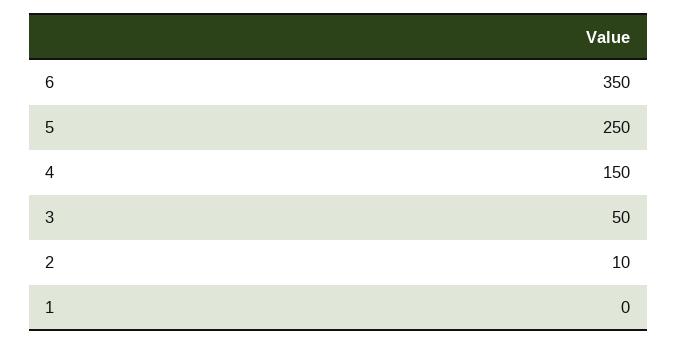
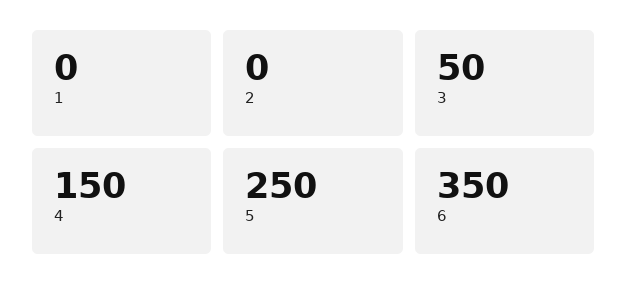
  {
    "6": 350,
    "5": 250,
    "4": 150,
    "3": 50,
-   "2": 10,
+   "2": 0,
    "1": 0
  }

